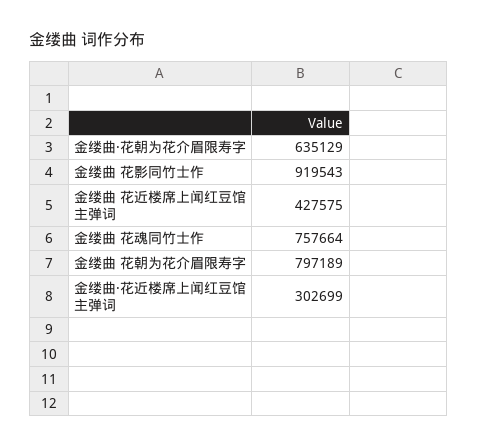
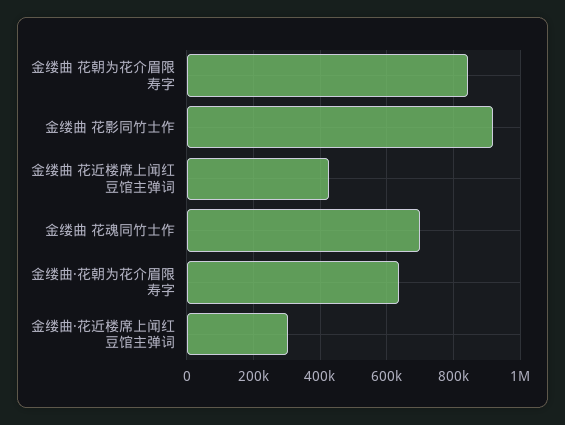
  {
    "金缕曲·花朝为花介眉限寿字": 635129,
    "金缕曲 花影同竹士作": 919543,
    "金缕曲 花近楼席上闻红豆馆主弹词": 427575,
-   "金缕曲 花魂同竹士作": 757664,
+   "金缕曲 花魂同竹士作": 700000,
-   "金缕曲 花朝为花介眉限寿字": 797189,
+   "金缕曲 花朝为花介眉限寿字": 840000,
    "金缕曲·花近楼席上闻红豆馆主弹词": 302699
  }

